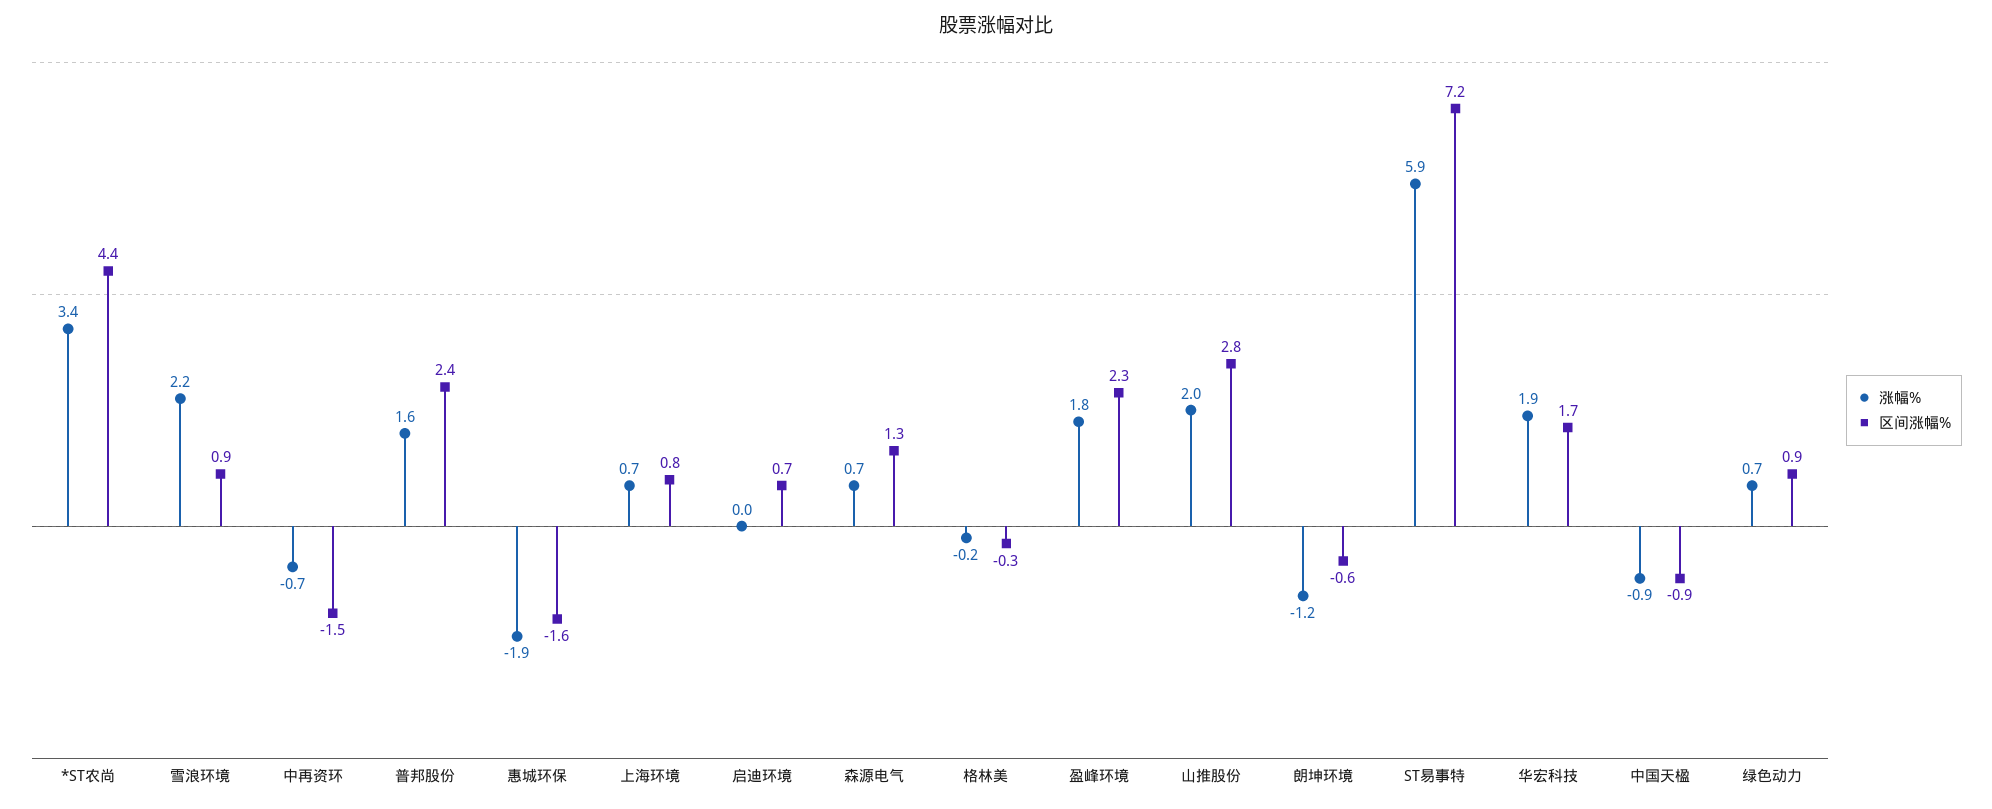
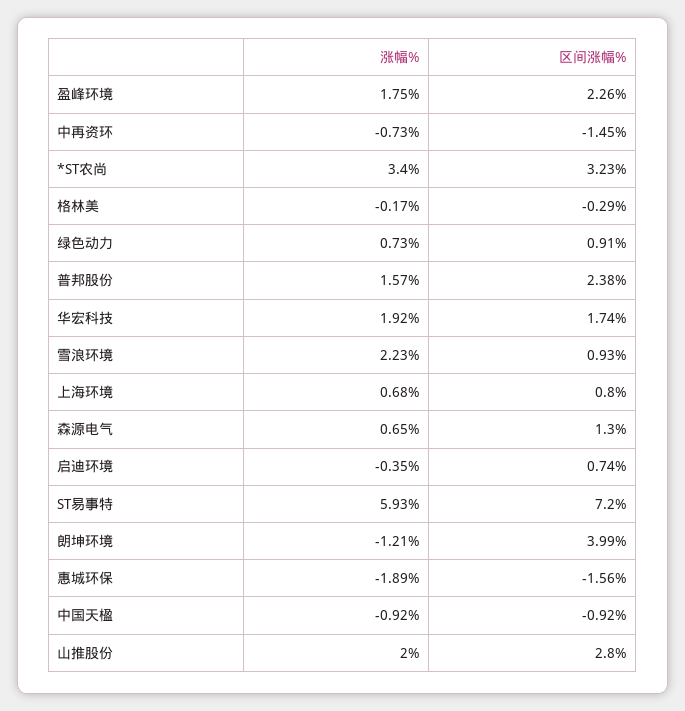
  {
    "涨幅%": {
      "*ST农尚": 3.4,
      "雪浪环境": 2.23,
      "中再资环": -0.73,
      "普邦股份": 1.57,
      "惠城环保": -1.89,
      "上海环境": 0.68,
-     "启迪环境": 0,
+     "启迪环境": -0.35,
      "森源电气": 0.65,
      "格林美": -0.17,
      "盈峰环境": 1.75,
      "山推股份": 2,
      "朗坤环境": -1.21,
      "ST易事特": 5.93,
      "华宏科技": 1.92,
      "中国天楹": -0.92,
      "绿色动力": 0.73
    },
    "区间涨幅%": {
-     "*ST农尚": 4.4,
+     "*ST农尚": 3.23,
      "雪浪环境": 0.93,
      "中再资环": -1.45,
      "普邦股份": 2.38,
      "惠城环保": -1.56,
      "上海环境": 0.8,
      "启迪环境": 0.74,
      "森源电气": 1.3,
      "格林美": -0.29,
      "盈峰环境": 2.26,
      "山推股份": 2.8,
-     "朗坤环境": -0.6,
+     "朗坤环境": 3.99,
      "ST易事特": 7.2,
      "华宏科技": 1.74,
      "中国天楹": -0.92,
      "绿色动力": 0.91
    }
  }

